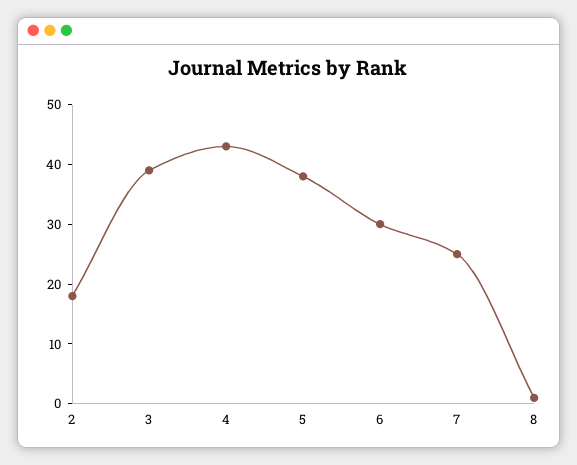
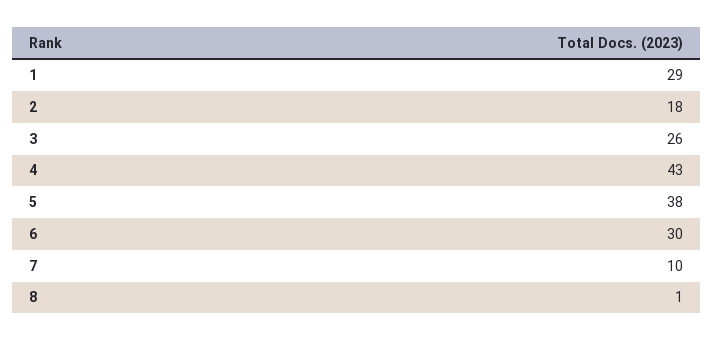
  {
    "2": 18,
-   "3": 40,
+   "3": 26,
    "4": 43,
    "5": 38,
    "6": 30,
-   "7": 25,
+   "7": 10,
-   "8": 1
+   "8": 1,
+   "1": 29
  }

